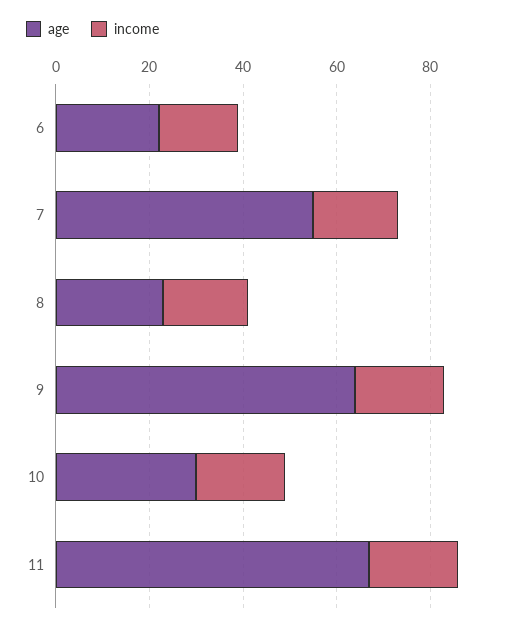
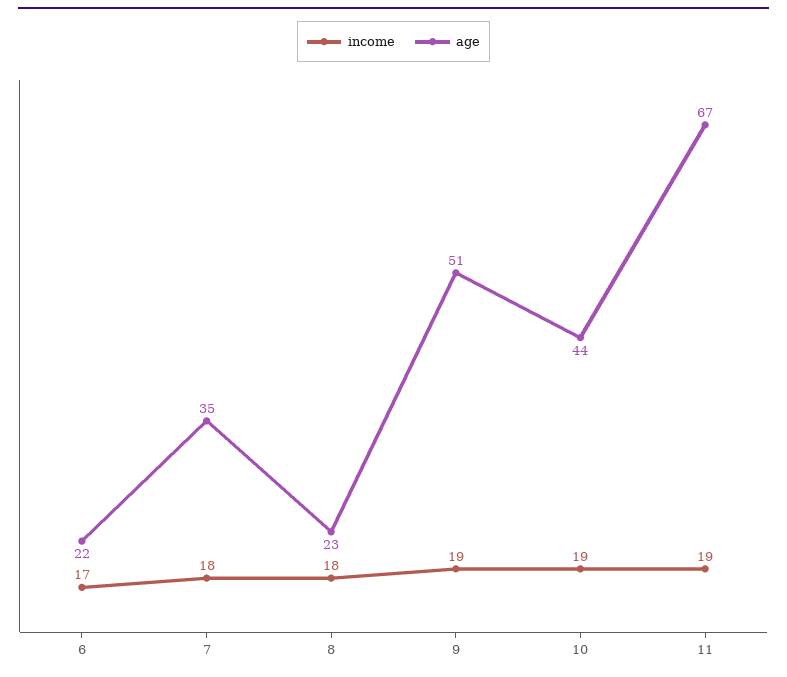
  {
    "age": {
      "6": 22,
-     "7": 55,
+     "7": 35,
      "8": 23,
-     "9": 65,
+     "9": 51,
-     "10": 30,
+     "10": 44,
      "11": 67
    },
    "income": {
      "6": 17,
      "7": 18,
      "8": 18,
      "9": 19,
      "10": 19,
      "11": 19
    }
  }

